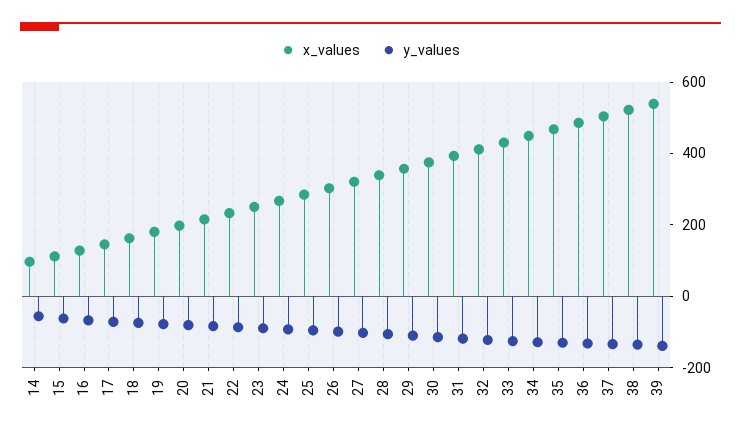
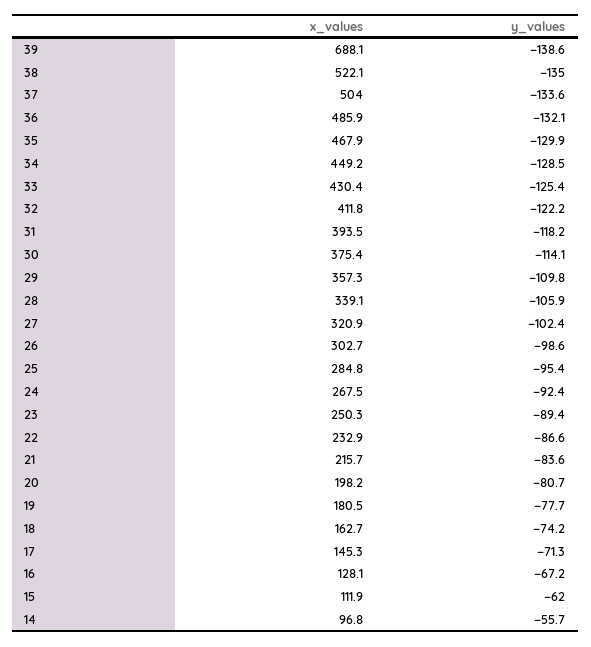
  {
    "x_values": {
      "14": 96.8,
      "15": 111.9,
      "16": 128.1,
      "17": 145.3,
      "18": 162.7,
      "19": 180.5,
      "20": 198.2,
      "21": 215.7,
      "22": 232.9,
      "23": 250.3,
      "24": 267.5,
      "25": 284.8,
      "26": 302.7,
      "27": 320.9,
      "28": 339.1,
      "29": 357.3,
      "30": 375.4,
      "31": 393.5,
      "32": 411.8,
      "33": 430.4,
      "34": 449.2,
      "35": 467.9,
      "36": 485.9,
      "37": 504,
      "38": 522.1,
-     "39": 550
+     "39": 688.1
    },
    "y_values": {
      "14": -55.7,
      "15": -62,
      "16": -67.2,
      "17": -71.3,
      "18": -74.2,
      "19": -77.7,
      "20": -80.7,
      "21": -83.6,
      "22": -86.6,
      "23": -89.4,
      "24": -92.4,
      "25": -95.4,
      "26": -98.6,
      "27": -102.4,
      "28": -105.9,
      "29": -109.8,
      "30": -114.1,
      "31": -118.2,
      "32": -122.2,
      "33": -125.4,
      "34": -128.5,
      "35": -129.9,
      "36": -132.1,
      "37": -133.6,
      "38": -135,
      "39": -138.6
    }
  }

